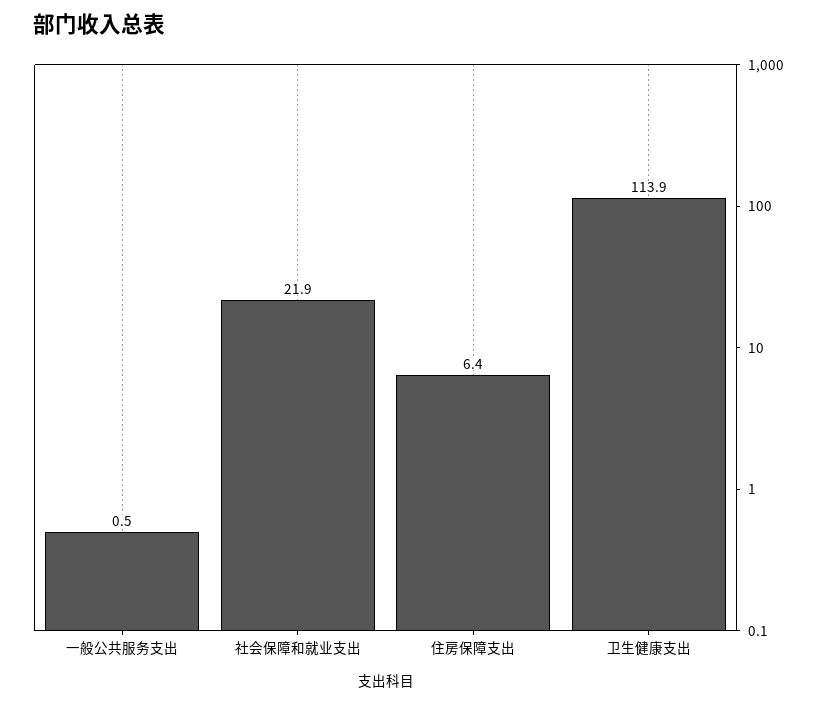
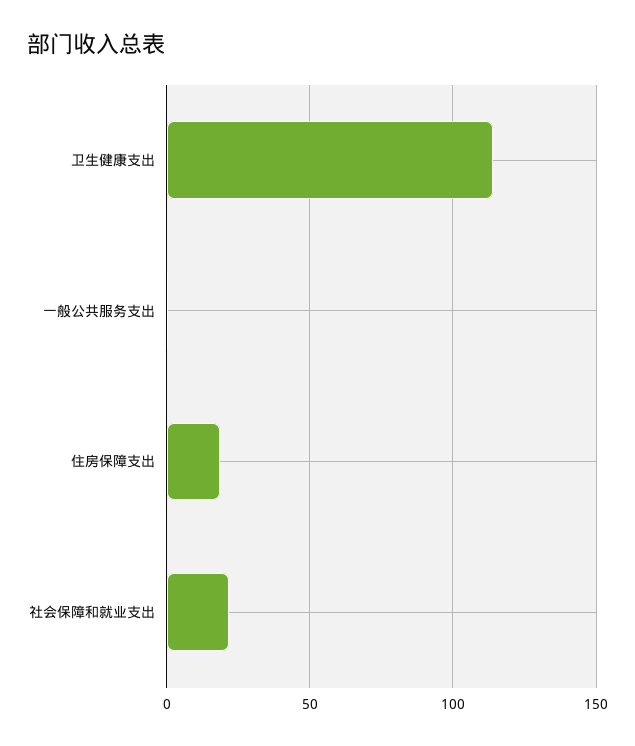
  {
    "一般公共服务支出": 0.5,
    "社会保障和就业支出": 21.9,
-   "住房保障支出": 6.4,
+   "住房保障支出": 20,
    "卫生健康支出": 113.9
  }

